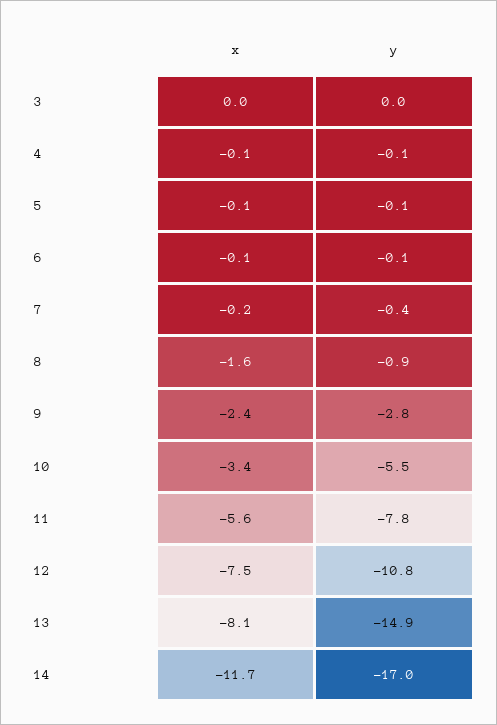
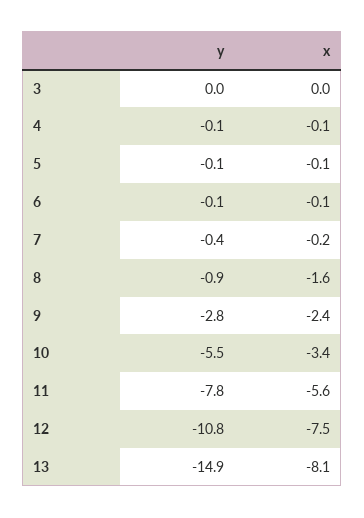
  {
    "x": {
      "3": 0,
      "4": -0.1,
      "5": -0.1,
      "6": -0.1,
      "7": -0.2,
      "8": -1.6,
      "9": -2.4,
      "10": -3.4,
      "11": -5.6,
      "12": -7.5,
-     "13": -8.1,
+     "13": -8.1
-     "14": -11.7
    },
    "y": {
      "3": 0,
      "4": -0.1,
      "5": -0.1,
      "6": -0.1,
      "7": -0.4,
      "8": -0.9,
      "9": -2.8,
      "10": -5.5,
      "11": -7.8,
      "12": -10.8,
-     "13": -14.9,
+     "13": -14.9
-     "14": -17
    }
  }

